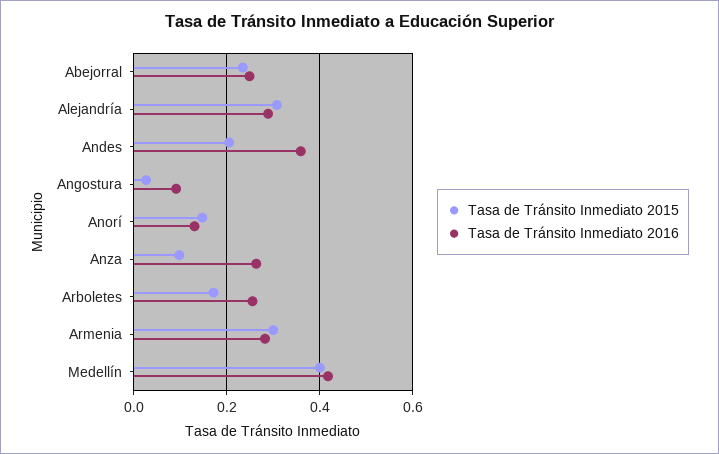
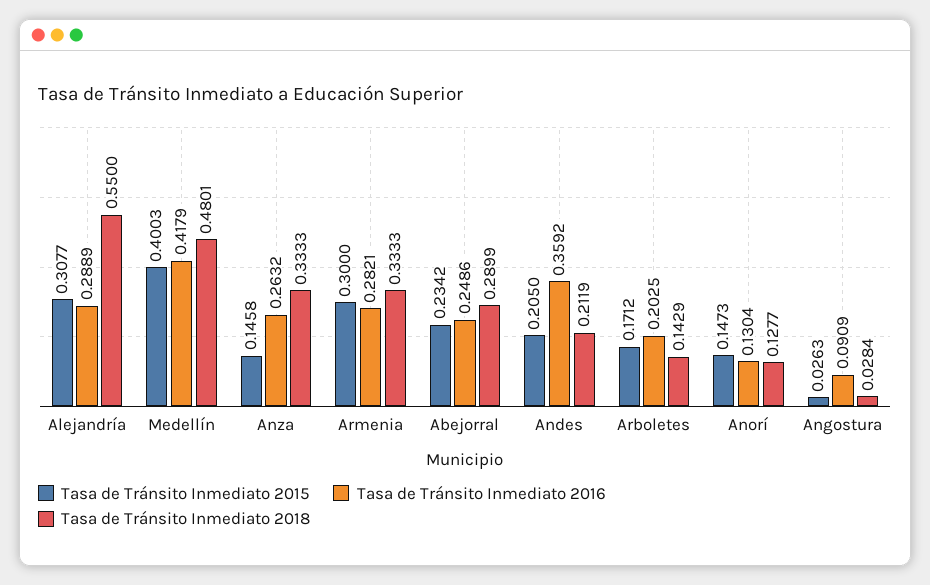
  {
    "Tasa de Tránsito Inmediato 2015": {
      "Abejorral": 0.2342,
      "Alejandría": 0.3077,
      "Andes": 0.205,
      "Angostura": 0.0263,
      "Anorí": 0.1473,
-     "Anza": 0.1,
+     "Anza": 0.1458,
      "Arboletes": 0.1712,
      "Armenia": 0.3,
      "Medellín": 0.4003
    },
    "Tasa de Tránsito Inmediato 2016": {
      "Abejorral": 0.2486,
      "Alejandría": 0.2889,
      "Andes": 0.3592,
      "Angostura": 0.0909,
      "Anorí": 0.1304,
      "Anza": 0.2632,
-     "Arboletes": 0.26,
+     "Arboletes": 0.2025,
      "Armenia": 0.2821,
      "Medellín": 0.4179
-   }
+   },
+   "Tasa de Tránsito Inmediato 2018": {
+     "Alejandría": 0.55,
+     "Medellín": 0.4801,
+     "Anza": 0.3333,
+     "Armenia": 0.3333,
+     "Abejorral": 0.2899,
+     "Andes": 0.2119,
+     "Arboletes": 0.1429,
+     "Anorí": 0.1277,
+     "Angostura": 0.0284
+   }
  }

